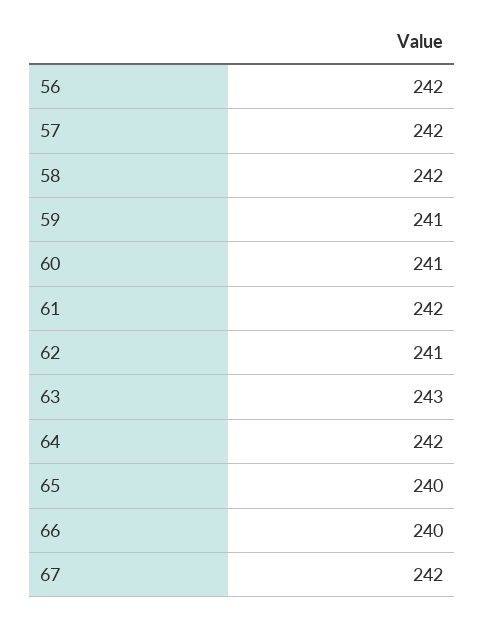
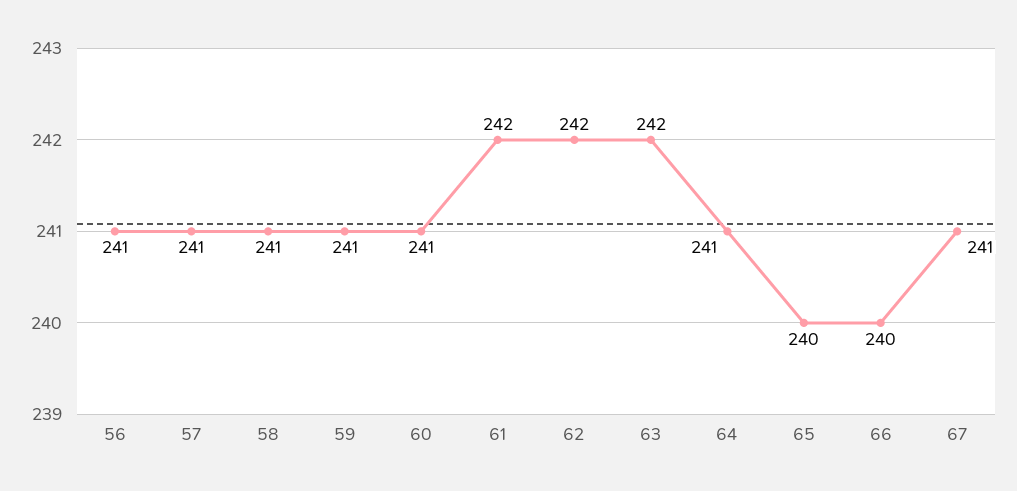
  {
-   "56": 242,
+   "56": 241,
-   "57": 242,
+   "57": 241,
-   "58": 242,
+   "58": 241,
    "59": 241,
    "60": 241,
    "61": 242,
-   "62": 241,
+   "62": 242,
-   "63": 243,
+   "63": 242,
-   "64": 242,
+   "64": 241,
    "65": 240,
    "66": 240,
-   "67": 242
+   "67": 241
  }

